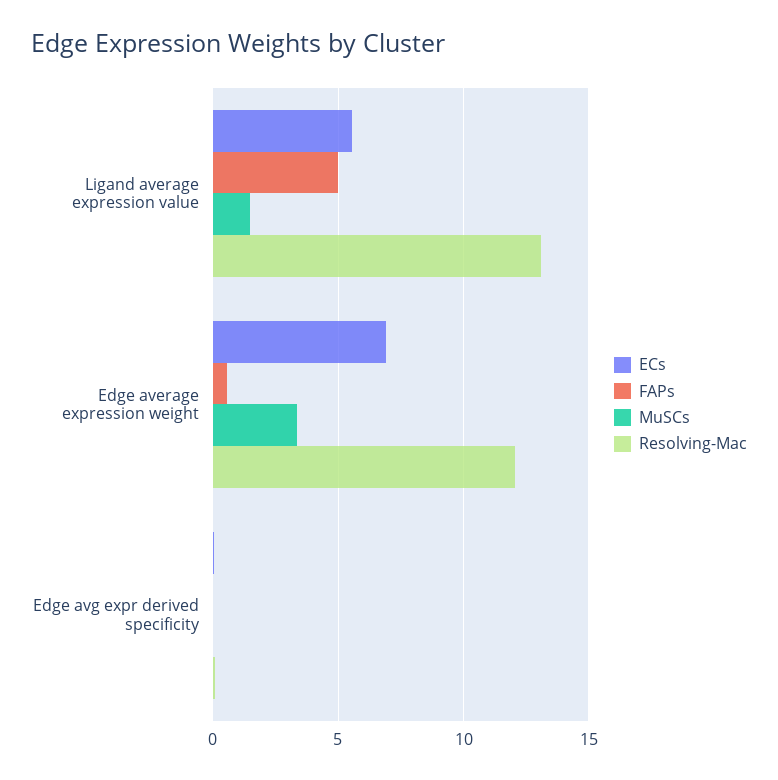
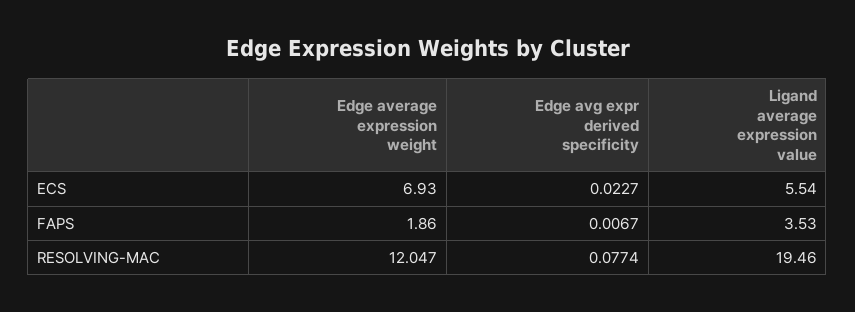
  {
    "ECs": {
      "Ligand average expression value": 5.54,
      "Edge average expression weight": 6.93,
      "Edge avg expr derived specificity": 0.0227
    },
    "FAPs": {
-     "Ligand average expression value": 5,
+     "Ligand average expression value": 3.53,
-     "Edge average expression weight": 0.5,
+     "Edge average expression weight": 1.86,
      "Edge avg expr derived specificity": 0.0067
    },
-   "MuSCs": {
-     "Ligand average expression value": 1.5,
-     "Edge average expression weight": 3.5,
-     "Edge avg expr derived specificity": 0
-   },
    "Resolving-Mac": {
-     "Ligand average expression value": 13,
+     "Ligand average expression value": 19.46,
      "Edge average expression weight": 12.047,
      "Edge avg expr derived specificity": 0.0774
    }
  }

